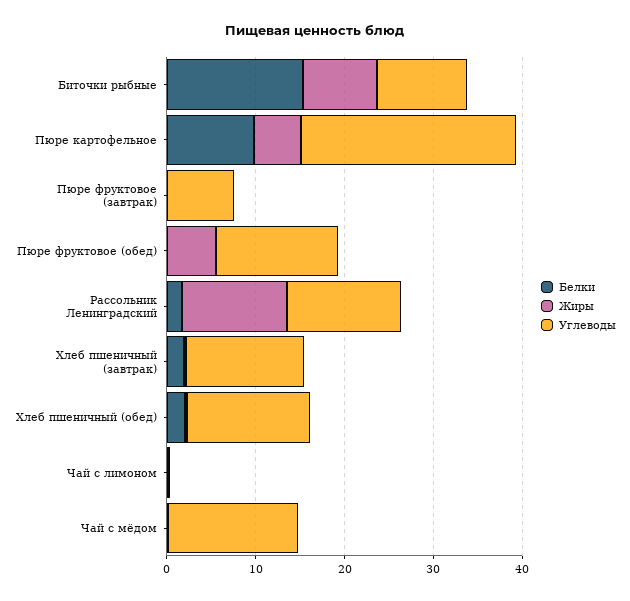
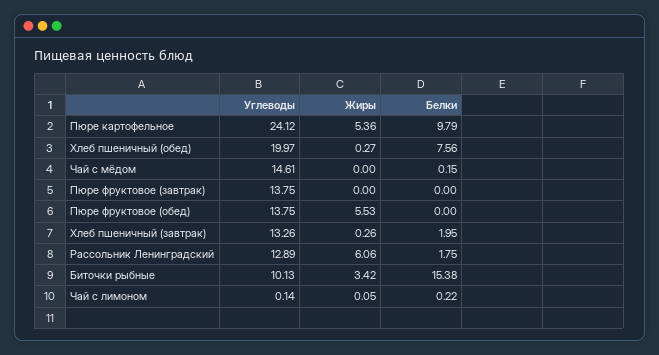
  {
    "Белки": {
      "Биточки рыбные": 15.38,
      "Пюре картофельное": 9.79,
      "Пюре фруктовое (завтрак)": 0,
      "Пюре фруктовое (обед)": 0,
      "Рассольник Ленинградский": 1.75,
      "Хлеб пшеничный (завтрак)": 1.95,
-     "Хлеб пшеничный (обед)": 2,
+     "Хлеб пшеничный (обед)": 7.56,
      "Чай с лимоном": 0.22,
      "Чай с мёдом": 0.15
    },
    "Жиры": {
-     "Биточки рыбные": 8,
+     "Биточки рыбные": 3.42,
      "Пюре картофельное": 5.36,
      "Пюре фруктовое (завтрак)": 0,
      "Пюре фруктовое (обед)": 5.53,
-     "Рассольник Ленинградский": 12,
+     "Рассольник Ленинградский": 6.06,
      "Хлеб пшеничный (завтрак)": 0.26,
      "Хлеб пшеничный (обед)": 0.27,
      "Чай с лимоном": 0.05,
      "Чай с мёдом": 0
    },
    "Углеводы": {
      "Биточки рыбные": 10.13,
      "Пюре картофельное": 24.12,
-     "Пюре фруктовое (завтрак)": 8,
+     "Пюре фруктовое (завтрак)": 13.75,
      "Пюре фруктовое (обед)": 13.75,
      "Рассольник Ленинградский": 12.89,
      "Хлеб пшеничный (завтрак)": 13.26,
-     "Хлеб пшеничный (обед)": 14,
+     "Хлеб пшеничный (обед)": 19.97,
      "Чай с лимоном": 0.14,
      "Чай с мёдом": 14.61
    }
  }

